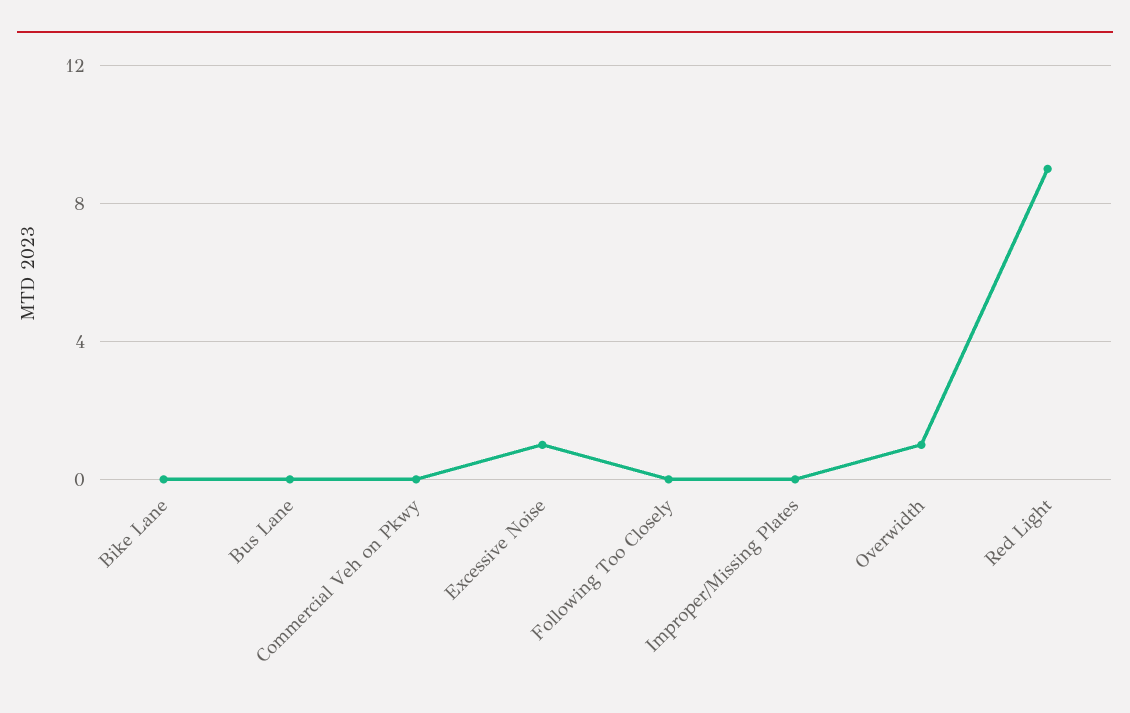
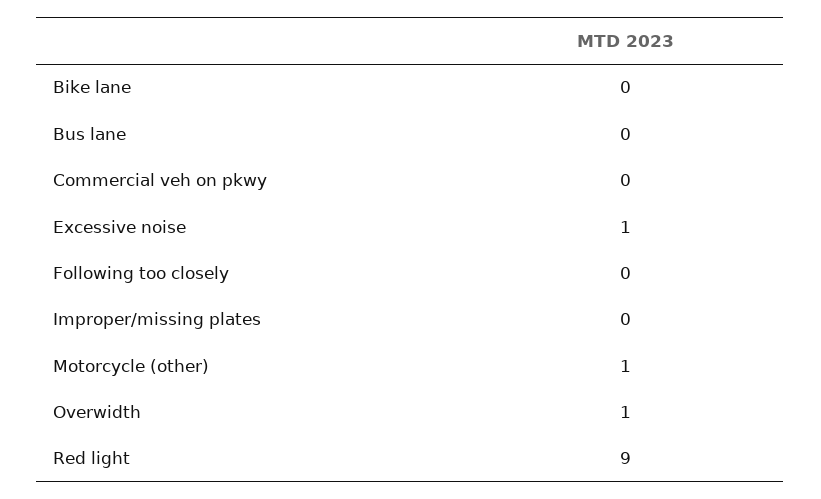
  {
    "Bike Lane": 0,
    "Bus Lane": 0,
    "Commercial Veh on Pkwy": 0,
    "Excessive Noise": 1,
    "Following Too Closely": 0,
    "Improper/Missing Plates": 0,
    "Overwidth": 1,
-   "Red Light": 9
+   "Red Light": 9,
+   "Motorcycle (other)": 1
  }

